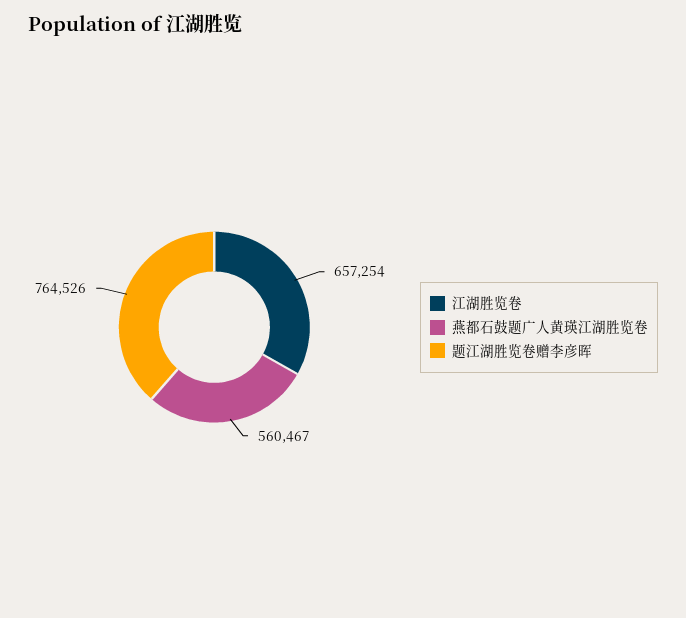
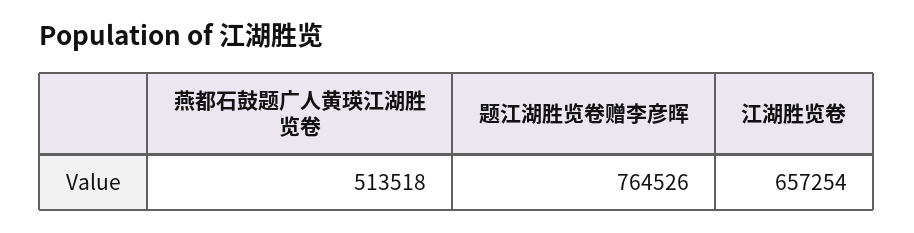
  {
    "江湖胜览卷": 657254,
-   "燕都石鼓题广人黄瑛江湖胜览卷": 560467,
+   "燕都石鼓题广人黄瑛江湖胜览卷": 513518,
    "题江湖胜览卷赠李彦晖": 764526
  }

